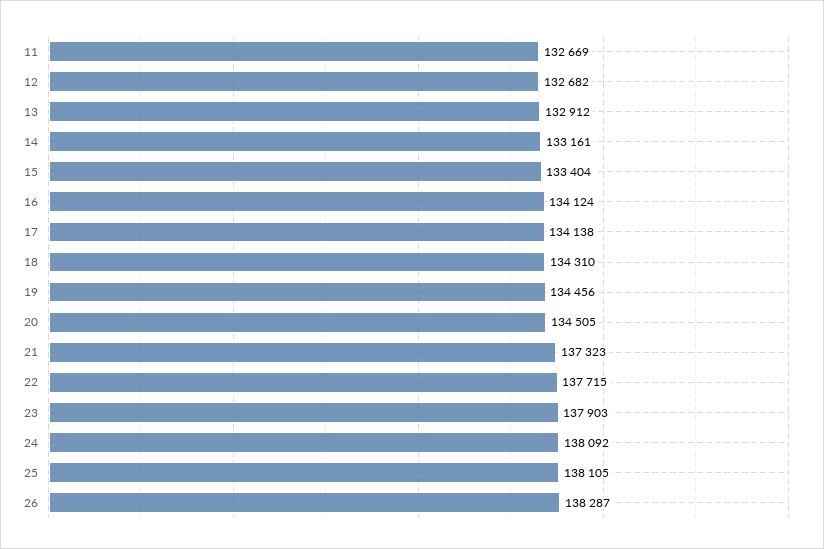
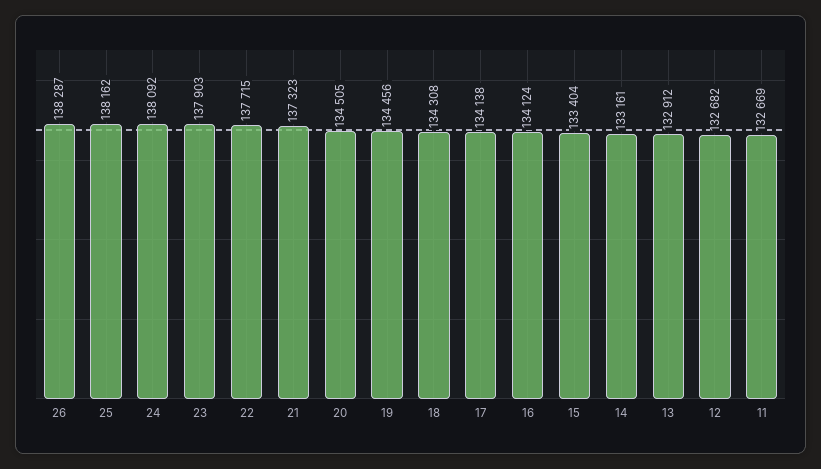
  {
    "11": 132669,
    "12": 132682,
    "13": 132912,
    "14": 133161,
    "15": 133404,
    "16": 134124,
    "17": 134138,
-   "18": 134310,
+   "18": 134308,
    "19": 134456,
    "20": 134505,
    "21": 137323,
    "22": 137715,
    "23": 137903,
    "24": 138092,
-   "25": 138105,
+   "25": 138162,
    "26": 138287
  }

